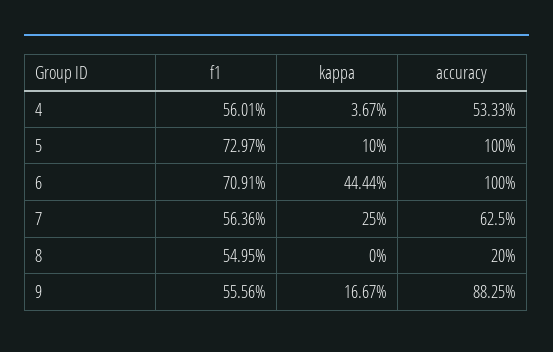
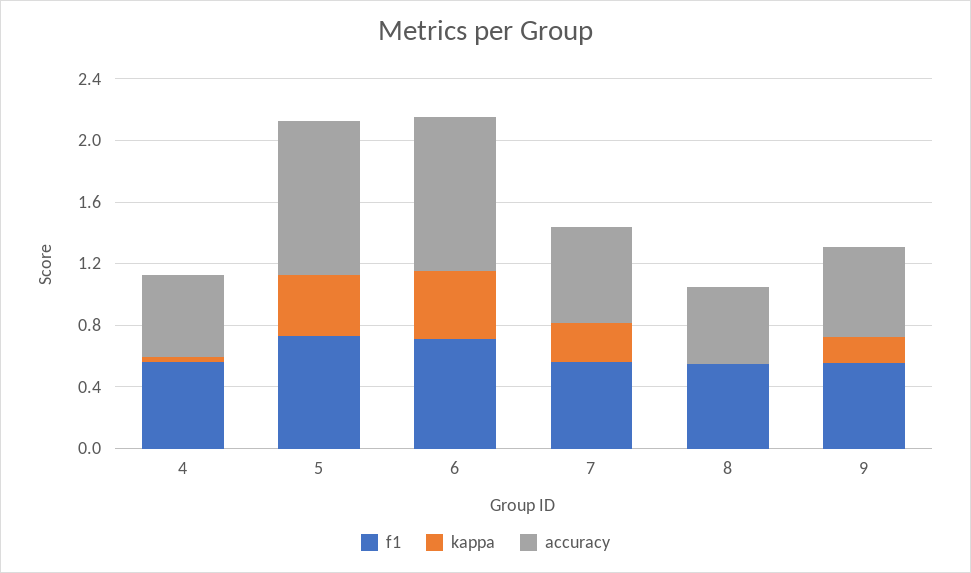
  {
    "f1": {
      "4": 0.5601,
      "5": 0.7297,
      "6": 0.7091,
      "7": 0.5636,
      "8": 0.5495,
      "9": 0.5556
    },
    "kappa": {
      "4": 0.0367,
-     "5": 0.1,
+     "5": 0.4,
      "6": 0.4444,
      "7": 0.25,
      "8": 0,
      "9": 0.1667
    },
    "accuracy": {
      "4": 0.5333,
      "5": 1,
      "6": 1,
      "7": 0.625,
-     "8": 0.2,
+     "8": 0.5,
-     "9": 0.8825
+     "9": 0.6
    }
  }

